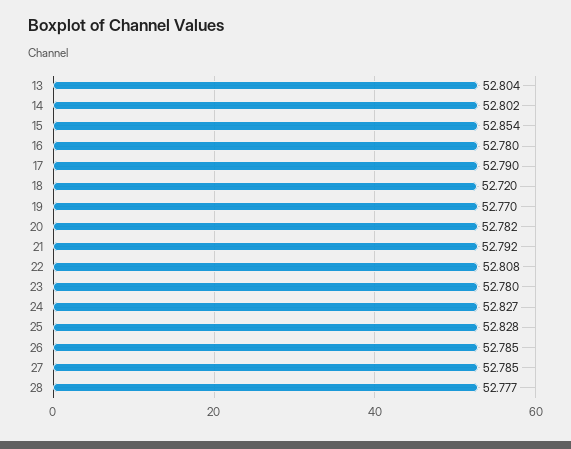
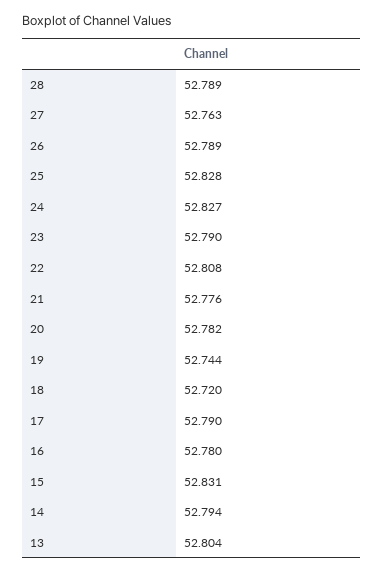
  {
    "13": 52.804,
-   "14": 52.802,
+   "14": 52.794,
-   "15": 52.854,
+   "15": 52.831,
    "16": 52.78,
    "17": 52.79,
    "18": 52.72,
-   "19": 52.77,
+   "19": 52.744,
    "20": 52.782,
-   "21": 52.792,
+   "21": 52.776,
    "22": 52.808,
-   "23": 52.78,
+   "23": 52.79,
    "24": 52.827,
    "25": 52.828,
-   "26": 52.785,
+   "26": 52.789,
-   "27": 52.785,
+   "27": 52.763,
-   "28": 52.777
+   "28": 52.789
  }

